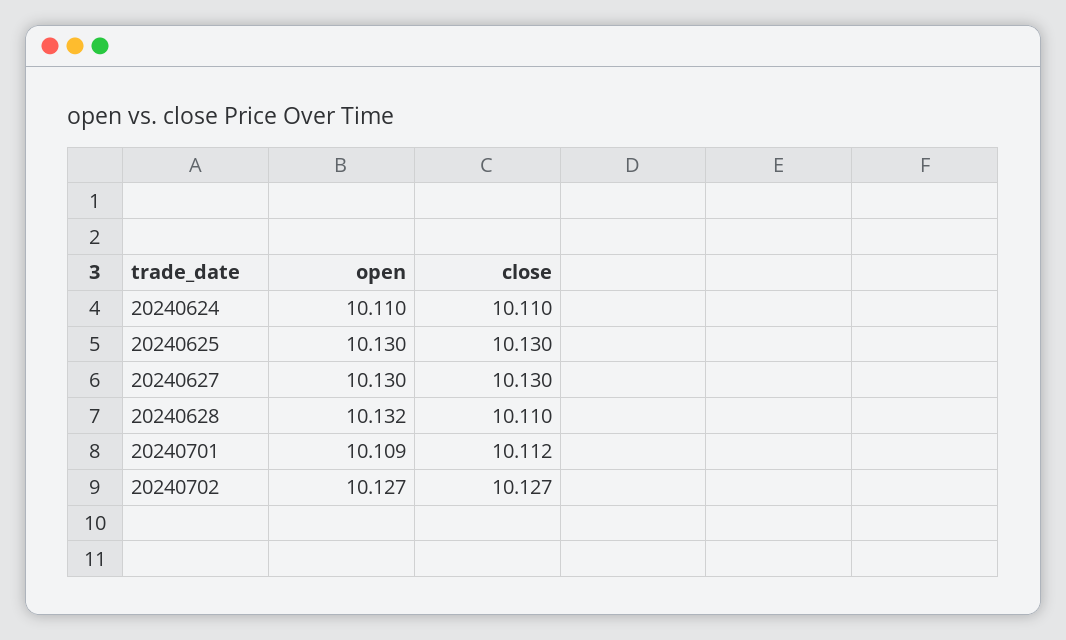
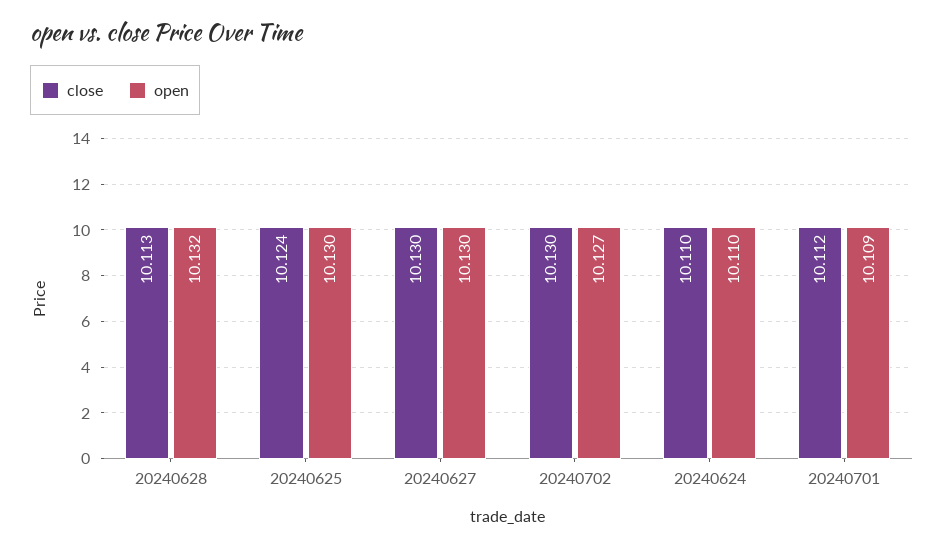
  {
    "open": {
      "20240624": 10.11,
      "20240625": 10.13,
      "20240627": 10.13,
      "20240628": 10.132,
      "20240701": 10.109,
      "20240702": 10.127
    },
    "close": {
      "20240624": 10.11,
-     "20240625": 10.13,
+     "20240625": 10.124,
      "20240627": 10.13,
-     "20240628": 10.11,
+     "20240628": 10.113,
      "20240701": 10.112,
-     "20240702": 10.127
+     "20240702": 10.13
    }
  }

